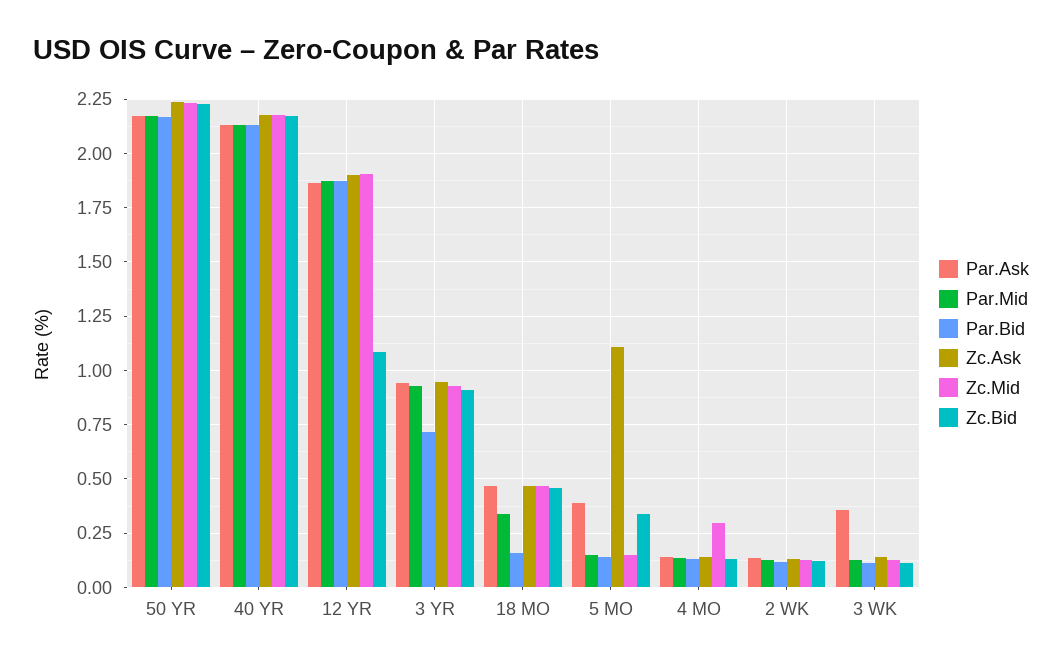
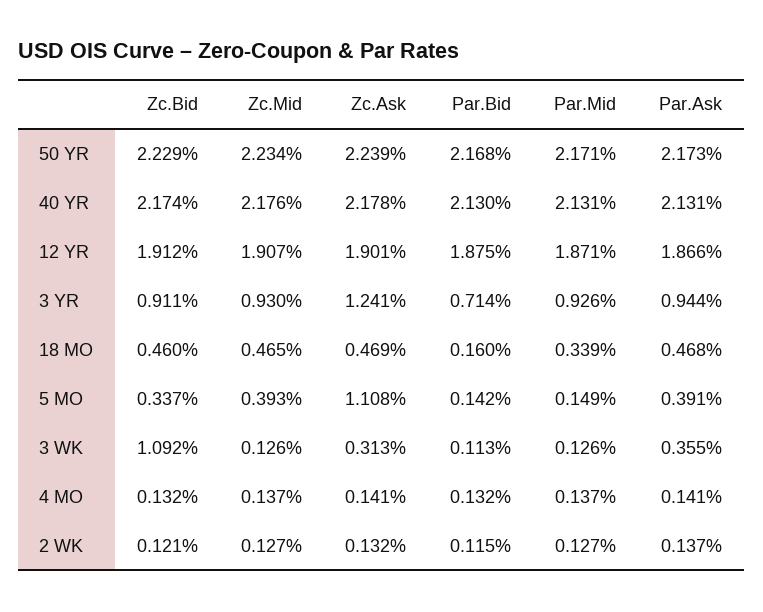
  {
    "Par.Ask": {
      "50 YR": 2.173,
      "40 YR": 2.131,
      "12 YR": 1.866,
      "3 YR": 0.944,
      "18 MO": 0.468,
      "5 MO": 0.391,
      "4 MO": 0.141,
      "2 WK": 0.137,
      "3 WK": 0.355
    },
    "Par.Mid": {
      "50 YR": 2.171,
      "40 YR": 2.131,
      "12 YR": 1.871,
      "3 YR": 0.926,
      "18 MO": 0.339,
      "5 MO": 0.149,
      "4 MO": 0.137,
      "2 WK": 0.127,
      "3 WK": 0.126
    },
    "Par.Bid": {
      "50 YR": 2.168,
      "40 YR": 2.13,
      "12 YR": 1.875,
      "3 YR": 0.714,
      "18 MO": 0.16,
      "5 MO": 0.142,
      "4 MO": 0.132,
      "2 WK": 0.115,
      "3 WK": 0.113
    },
    "Zc.Ask": {
      "50 YR": 2.239,
      "40 YR": 2.178,
      "12 YR": 1.901,
-     "3 YR": 0.95,
+     "3 YR": 1.241,
      "18 MO": 0.469,
      "5 MO": 1.108,
      "4 MO": 0.141,
      "2 WK": 0.132,
-     "3 WK": 0.15
+     "3 WK": 0.313
    },
    "Zc.Mid": {
      "50 YR": 2.234,
      "40 YR": 2.176,
      "12 YR": 1.907,
      "3 YR": 0.93,
      "18 MO": 0.465,
-     "5 MO": 0.15,
+     "5 MO": 0.393,
-     "4 MO": 0.3,
+     "4 MO": 0.137,
      "2 WK": 0.127,
      "3 WK": 0.126
    },
    "Zc.Bid": {
      "50 YR": 2.229,
      "40 YR": 2.174,
-     "12 YR": 1.1,
+     "12 YR": 1.912,
      "3 YR": 0.911,
      "18 MO": 0.46,
      "5 MO": 0.337,
      "4 MO": 0.132,
      "2 WK": 0.121,
-     "3 WK": 0.1
+     "3 WK": 1.092
    }
  }

